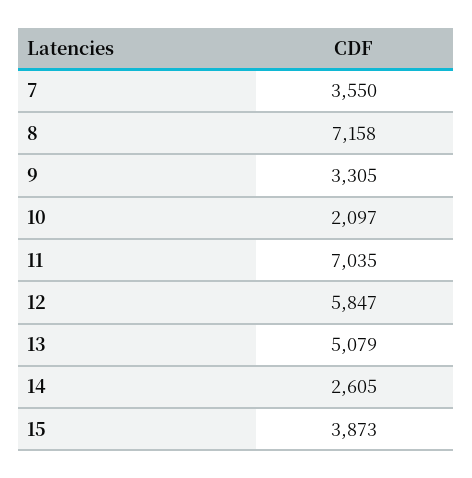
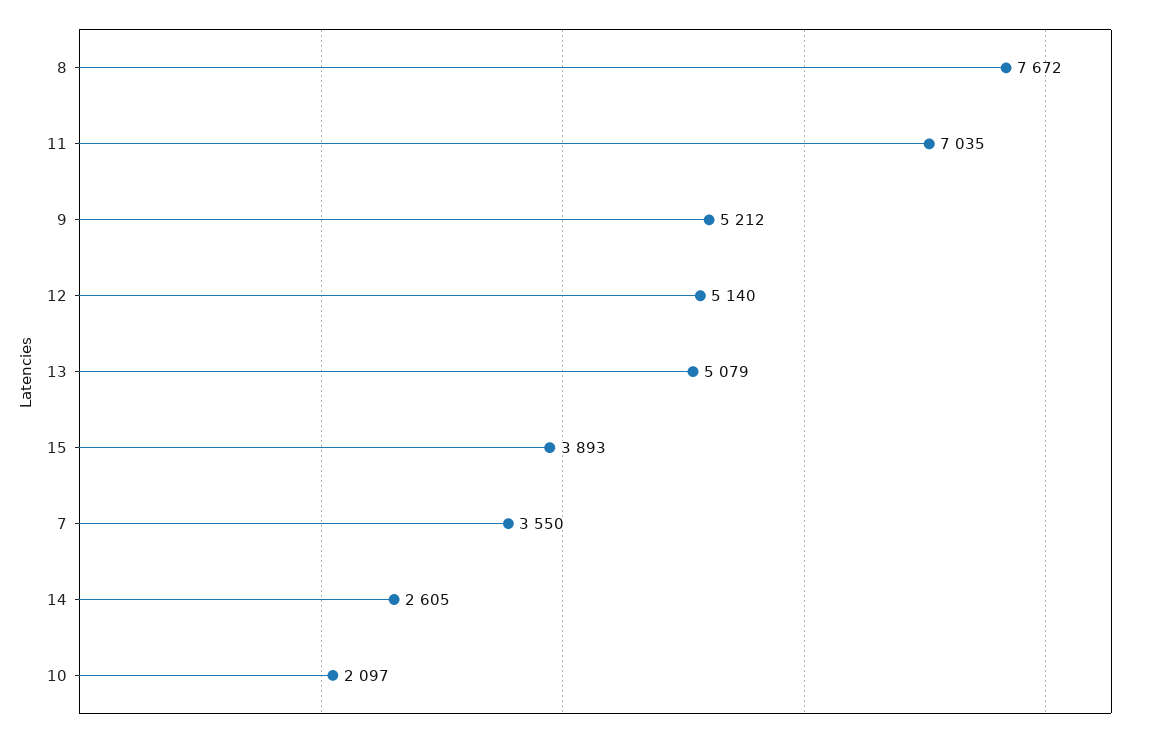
  {
    "7": 3550,
-   "8": 7158,
+   "8": 7672,
-   "9": 3305,
+   "9": 5212,
    "10": 2097,
    "11": 7035,
-   "12": 5847,
+   "12": 5140,
    "13": 5079,
    "14": 2605,
-   "15": 3873
+   "15": 3893
  }

